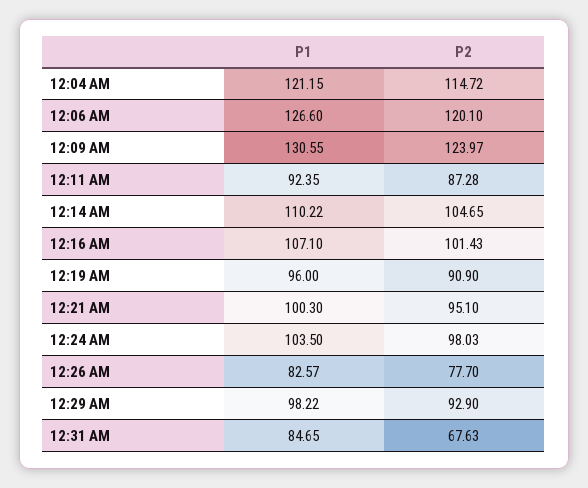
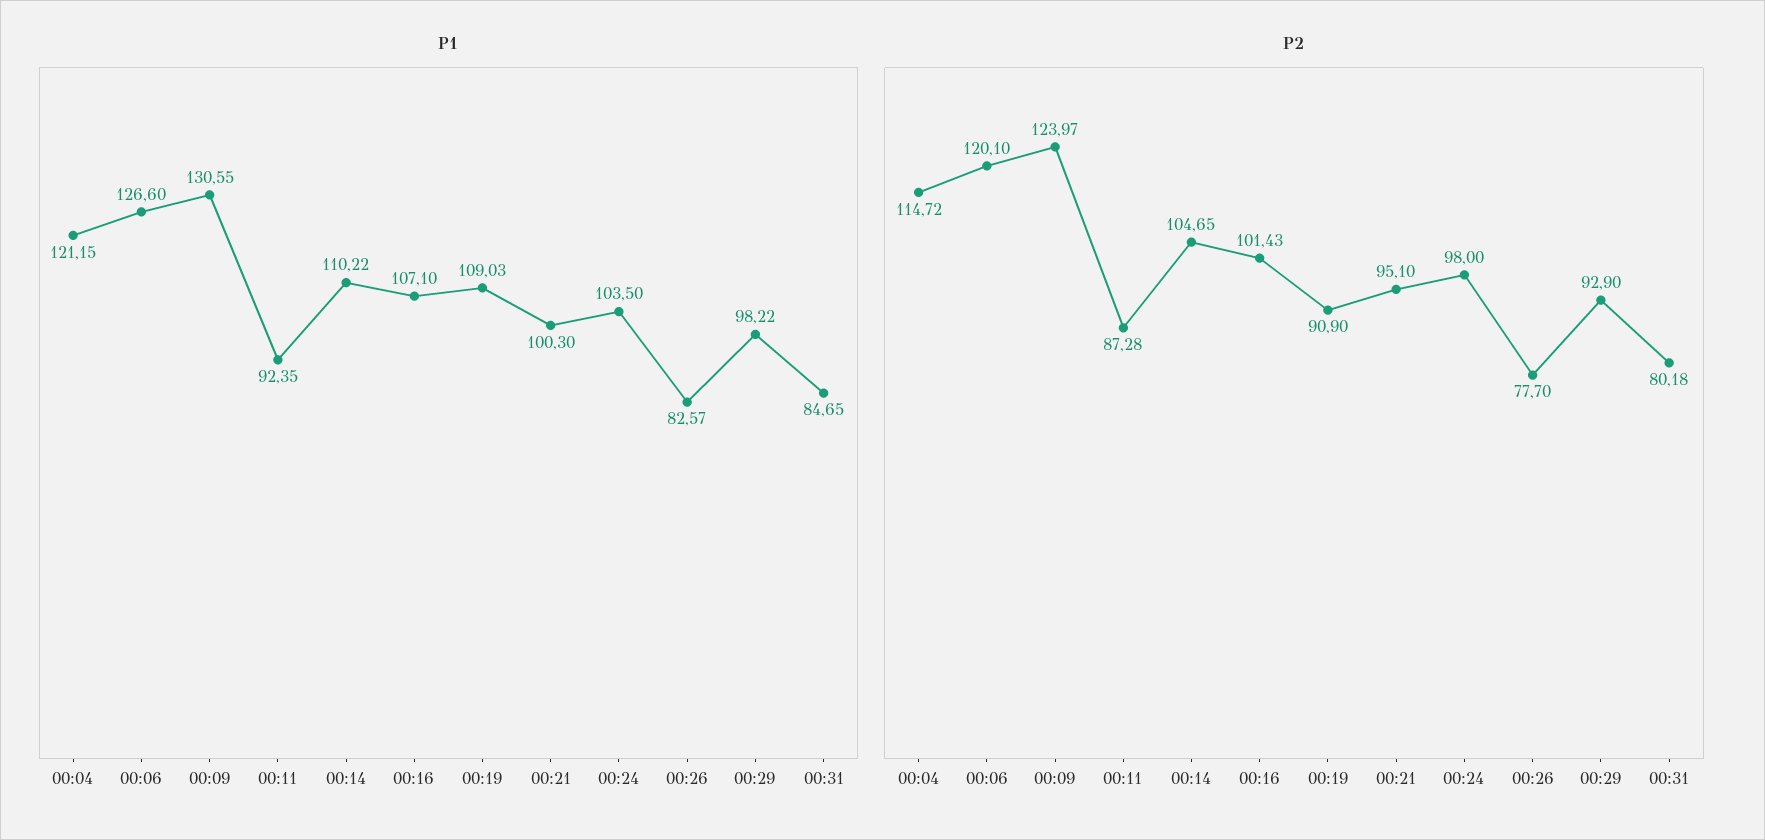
  {
    "P1": {
      "12:04 AM": 121.15,
      "12:06 AM": 126.6,
      "12:09 AM": 130.55,
      "12:11 AM": 92.35,
      "12:14 AM": 110.22,
      "12:16 AM": 107.1,
-     "12:19 AM": 96,
+     "12:19 AM": 109.03,
      "12:21 AM": 100.3,
      "12:24 AM": 103.5,
      "12:26 AM": 82.57,
      "12:29 AM": 98.22,
      "12:31 AM": 84.65
    },
    "P2": {
      "12:04 AM": 114.72,
      "12:06 AM": 120.1,
      "12:09 AM": 123.97,
      "12:11 AM": 87.28,
      "12:14 AM": 104.65,
      "12:16 AM": 101.43,
      "12:19 AM": 90.9,
      "12:21 AM": 95.1,
-     "12:24 AM": 98.03,
+     "12:24 AM": 98,
      "12:26 AM": 77.7,
      "12:29 AM": 92.9,
-     "12:31 AM": 67.63
+     "12:31 AM": 80.18
    }
  }

